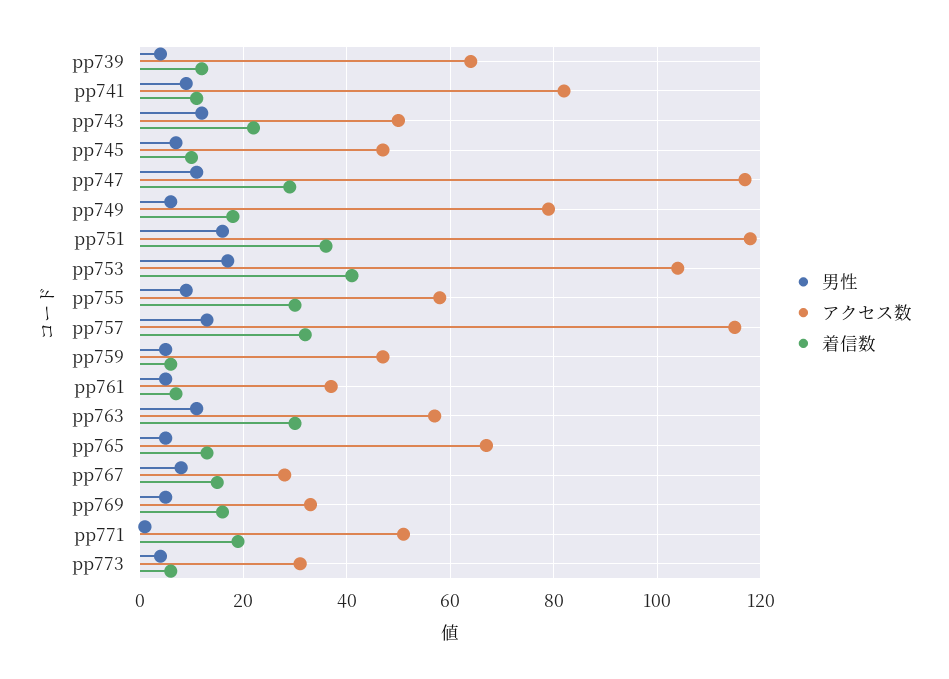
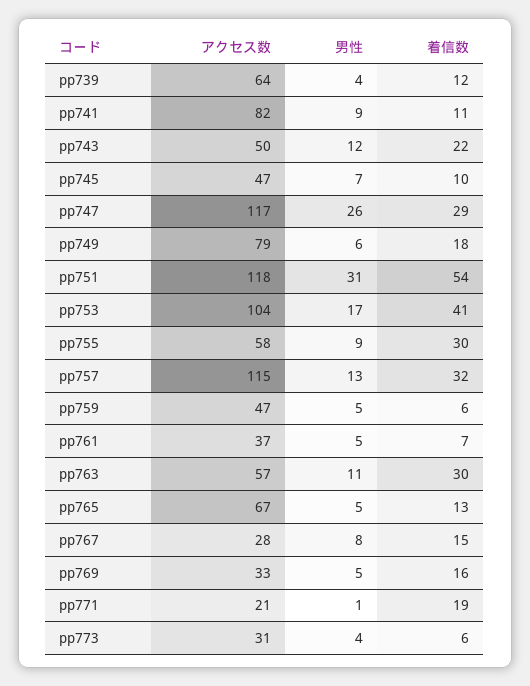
  {
    "男性": {
      "pp739": 4,
      "pp741": 9,
      "pp743": 12,
      "pp745": 7,
-     "pp747": 10,
+     "pp747": 26,
      "pp749": 6,
-     "pp751": 15,
+     "pp751": 31,
      "pp753": 17,
      "pp755": 9,
      "pp757": 13,
      "pp759": 5,
      "pp761": 5,
      "pp763": 11,
      "pp765": 5,
      "pp767": 8,
      "pp769": 5,
      "pp771": 1,
      "pp773": 4
    },
    "アクセス数": {
      "pp739": 64,
      "pp741": 82,
      "pp743": 50,
      "pp745": 47,
      "pp747": 117,
      "pp749": 79,
      "pp751": 118,
      "pp753": 104,
      "pp755": 58,
      "pp757": 115,
      "pp759": 47,
      "pp761": 37,
      "pp763": 57,
      "pp765": 67,
      "pp767": 28,
      "pp769": 33,
-     "pp771": 50,
+     "pp771": 21,
      "pp773": 31
    },
    "着信数": {
      "pp739": 12,
      "pp741": 11,
      "pp743": 22,
      "pp745": 10,
      "pp747": 29,
      "pp749": 18,
-     "pp751": 35,
+     "pp751": 54,
      "pp753": 41,
      "pp755": 30,
      "pp757": 32,
      "pp759": 6,
      "pp761": 7,
      "pp763": 30,
      "pp765": 13,
      "pp767": 15,
      "pp769": 16,
      "pp771": 19,
      "pp773": 6
    }
  }

